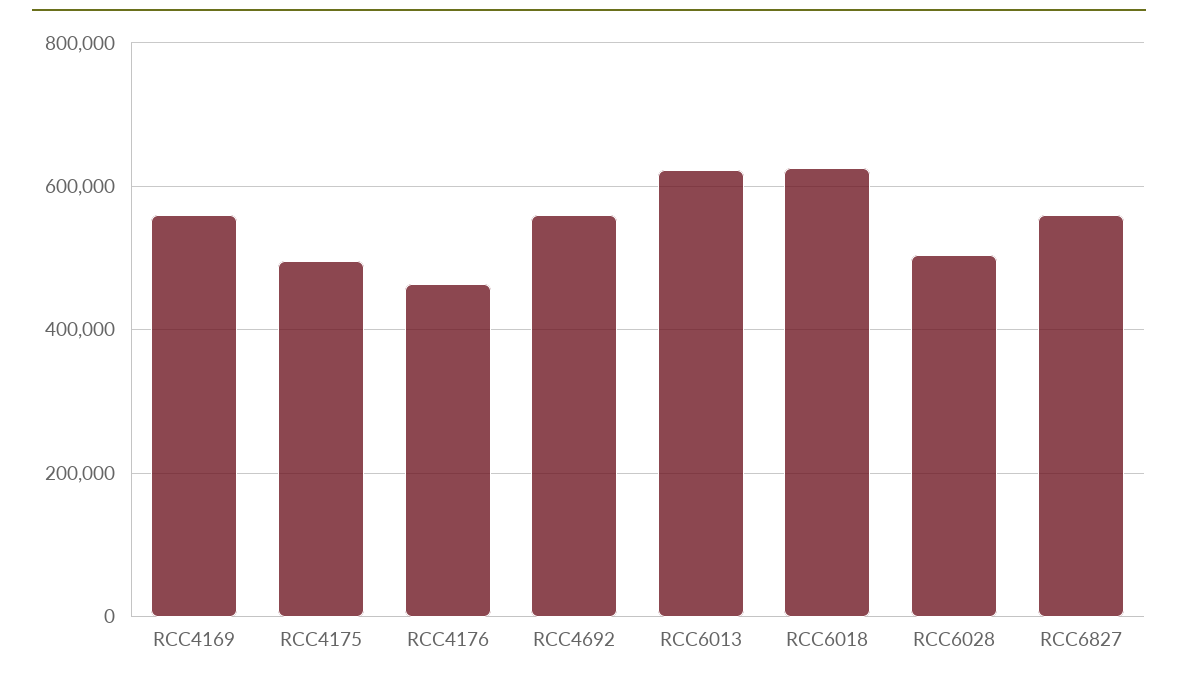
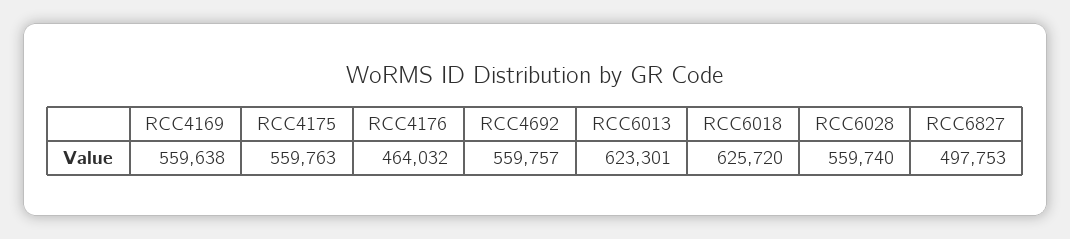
  {
    "RCC4169": 559638,
-   "RCC4175": 500000,
+   "RCC4175": 559763,
    "RCC4176": 464032,
    "RCC4692": 559757,
    "RCC6013": 623301,
    "RCC6018": 625720,
-   "RCC6028": 500000,
+   "RCC6028": 559740,
-   "RCC6827": 560000
+   "RCC6827": 497753
  }

